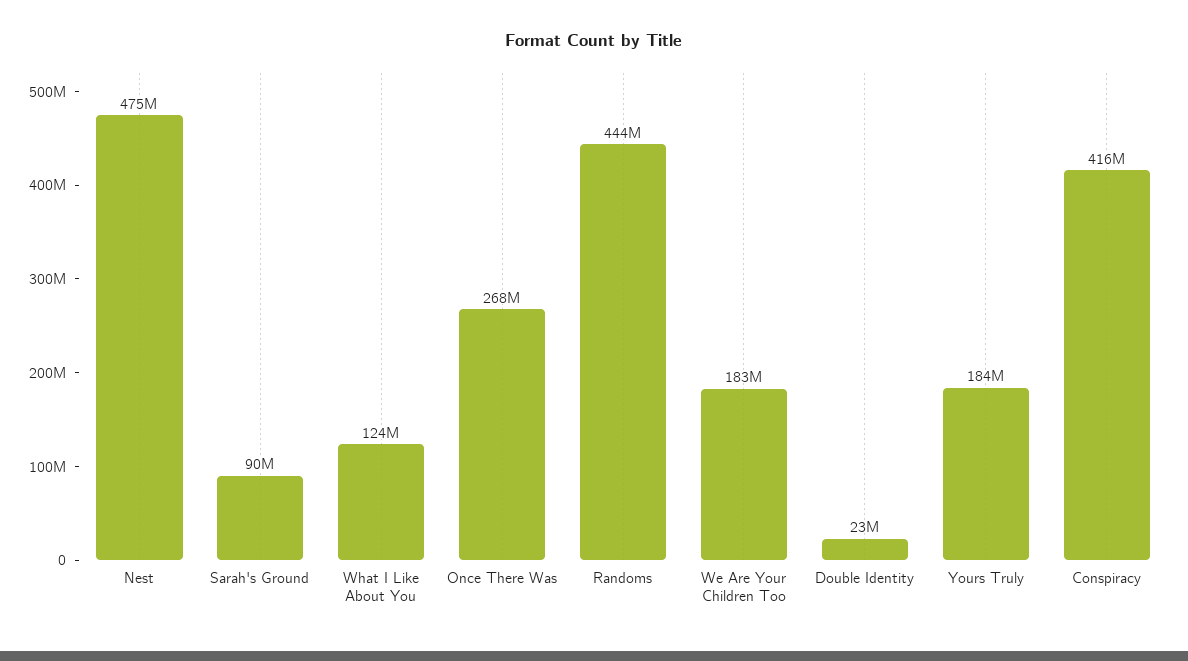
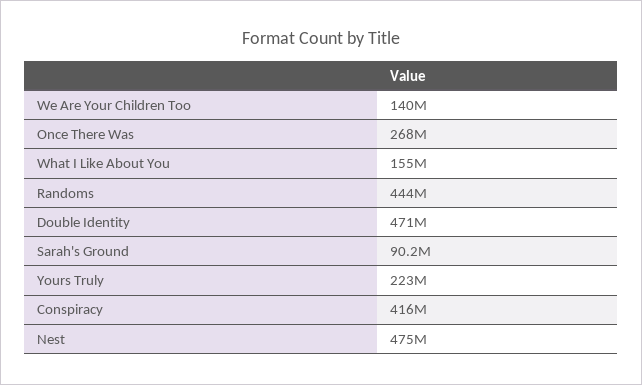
  {
    "Nest": 475000000,
    "Sarah's Ground": 90200000,
-   "What I Like About You": 124000000,
+   "What I Like About You": 155000000,
    "Once There Was": 268000000,
    "Randoms": 444000000,
-   "We Are Your Children Too": 183000000,
+   "We Are Your Children Too": 140000000,
-   "Double Identity": 23000000,
+   "Double Identity": 471000000,
-   "Yours Truly": 184000000,
+   "Yours Truly": 223000000,
    "Conspiracy": 416000000
  }

